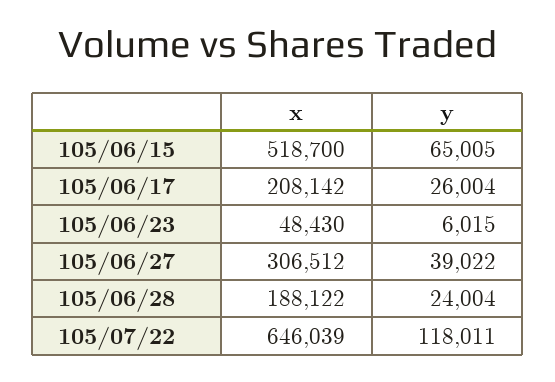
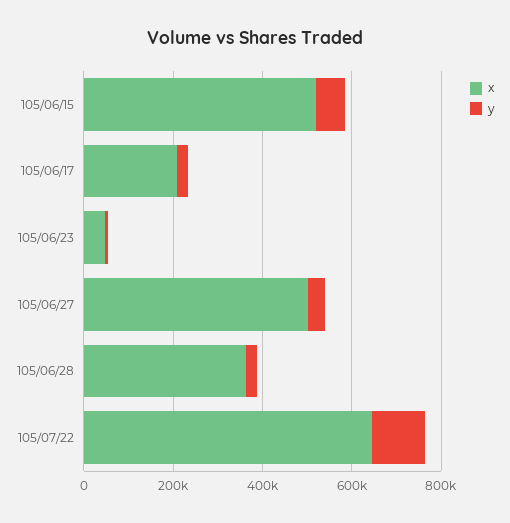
  {
    "x": {
      "105/06/15": 518700,
      "105/06/17": 208142,
      "105/06/23": 48430,
-     "105/06/27": 306512,
+     "105/06/27": 500000,
-     "105/06/28": 188122,
+     "105/06/28": 350000,
      "105/07/22": 646039
    },
    "y": {
      "105/06/15": 65005,
      "105/06/17": 26004,
      "105/06/23": 6015,
      "105/06/27": 39022,
      "105/06/28": 24004,
      "105/07/22": 118011
    }
  }

